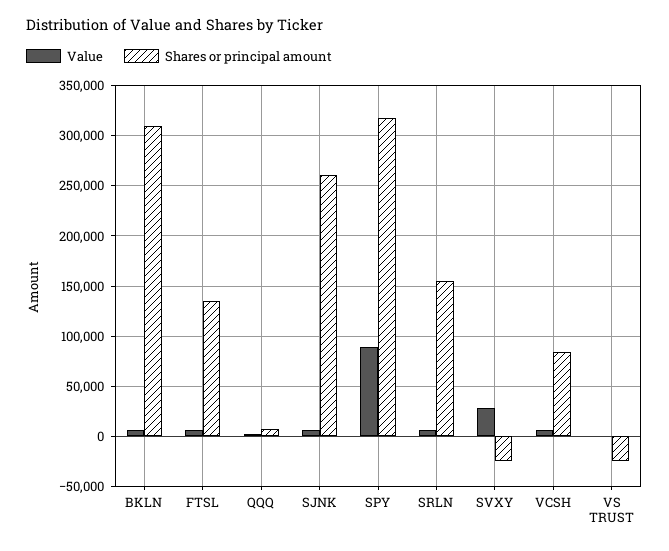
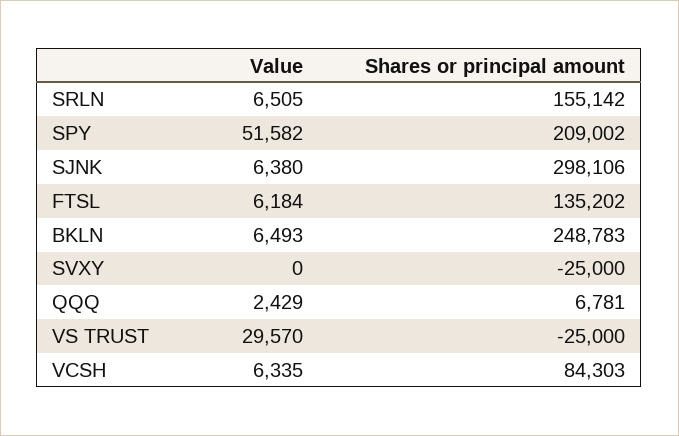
  {
    "Value": {
      "BKLN": 6493,
      "FTSL": 6184,
      "QQQ": 2429,
      "SJNK": 6380,
-     "SPY": 90000,
+     "SPY": 51582,
      "SRLN": 6505,
-     "SVXY": 30000,
+     "SVXY": 0,
      "VCSH": 6335,
-     "VS TRUST": 0
+     "VS TRUST": 29570
    },
    "Shares or principal amount": {
-     "BKLN": 310000,
+     "BKLN": 248783,
      "FTSL": 135202,
      "QQQ": 6781,
-     "SJNK": 260000,
+     "SJNK": 298106,
-     "SPY": 320000,
+     "SPY": 209002,
      "SRLN": 155142,
      "SVXY": -25000,
      "VCSH": 84303,
      "VS TRUST": -25000
    }
  }

